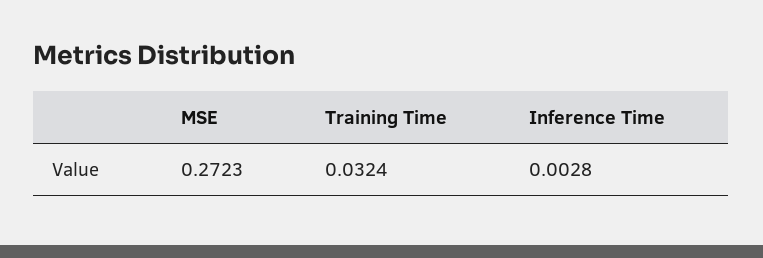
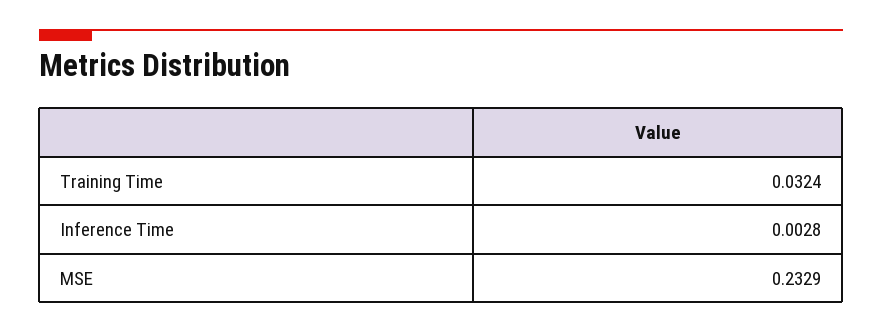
  {
-   "MSE": 0.2723,
+   "MSE": 0.2329,
    "Training Time": 0.0324,
    "Inference Time": 0.0028
  }

